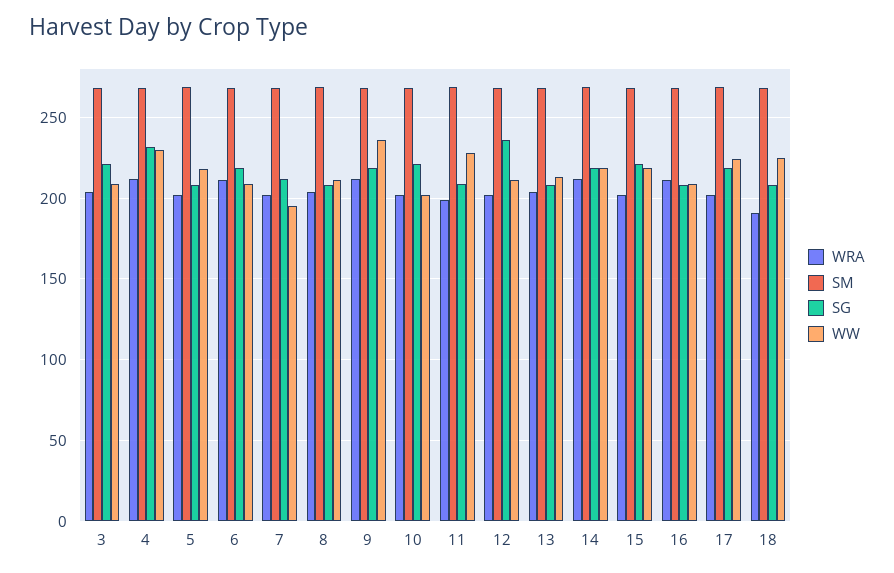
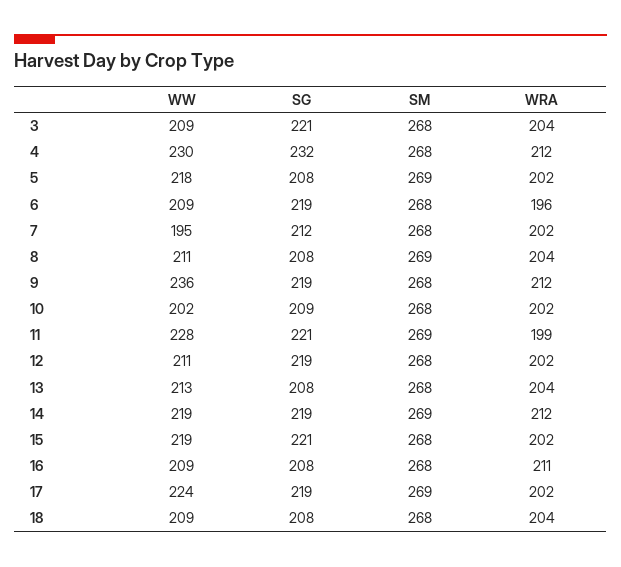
  {
    "WRA": {
      "3": 204,
      "4": 212,
      "5": 202,
-     "6": 210,
+     "6": 196,
      "7": 202,
      "8": 204,
      "9": 212,
      "10": 202,
      "11": 199,
      "12": 202,
      "13": 204,
      "14": 212,
      "15": 202,
      "16": 211,
      "17": 202,
-     "18": 190
+     "18": 204
    },
    "SM": {
      "3": 268,
      "4": 268,
      "5": 269,
      "6": 268,
      "7": 268,
      "8": 269,
      "9": 268,
      "10": 268,
      "11": 269,
      "12": 268,
      "13": 268,
      "14": 269,
      "15": 268,
      "16": 268,
      "17": 269,
      "18": 268
    },
    "SG": {
      "3": 221,
      "4": 232,
      "5": 208,
      "6": 219,
      "7": 212,
      "8": 208,
      "9": 219,
-     "10": 220,
+     "10": 209,
-     "11": 210,
+     "11": 221,
-     "12": 235,
+     "12": 219,
      "13": 208,
      "14": 219,
      "15": 221,
      "16": 208,
      "17": 219,
      "18": 208
    },
    "WW": {
      "3": 209,
      "4": 230,
      "5": 218,
      "6": 209,
      "7": 195,
      "8": 211,
      "9": 236,
      "10": 202,
      "11": 228,
      "12": 211,
      "13": 213,
      "14": 219,
      "15": 219,
      "16": 209,
      "17": 224,
-     "18": 225
+     "18": 209
    }
  }

